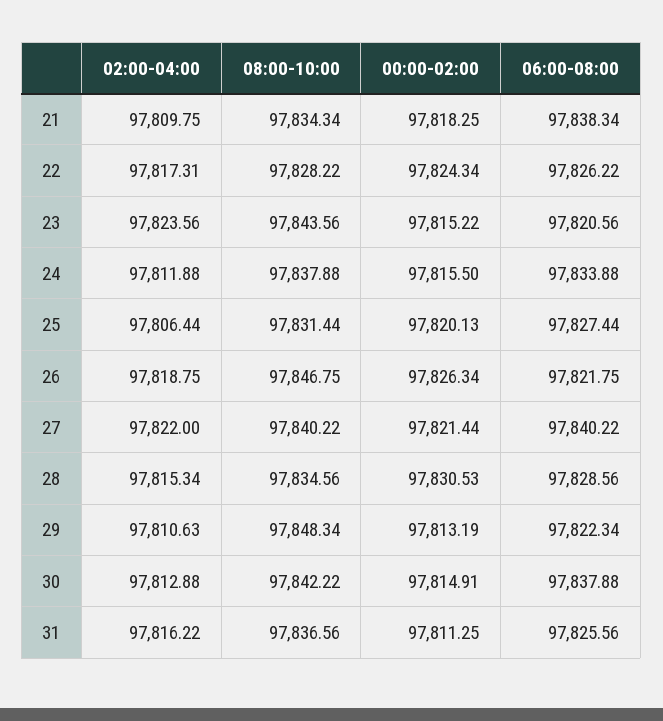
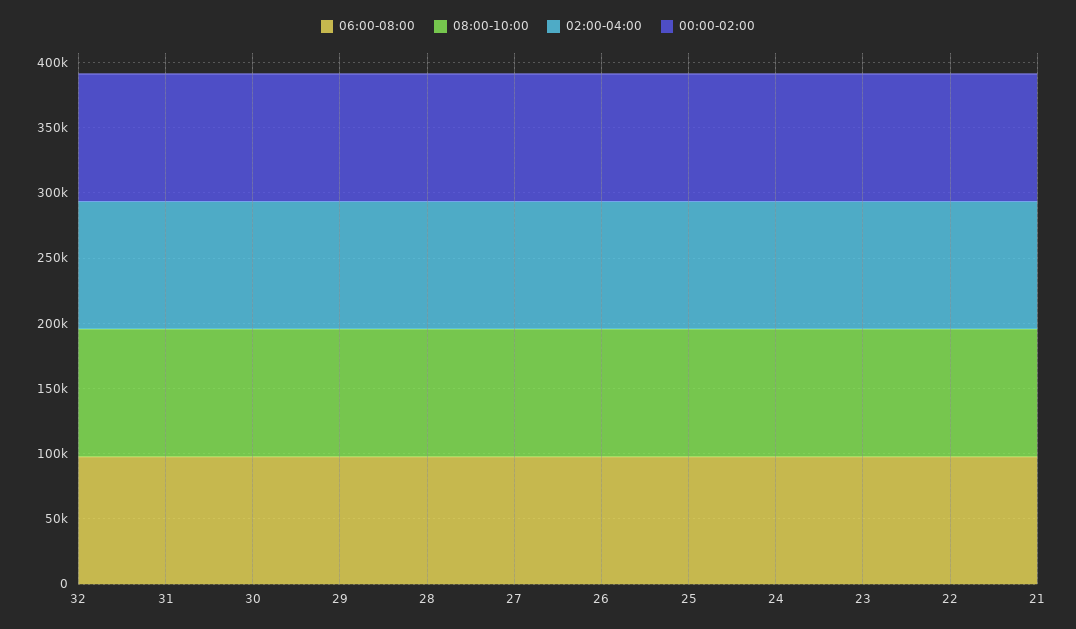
  {
    "02:00-04:00": {
      "21": 97809.75,
      "22": 97817.31,
      "23": 97823.56,
      "24": 97811.88,
      "25": 97806.44,
      "26": 97818.75,
      "27": 97822,
      "28": 97815.34,
      "29": 97810.63,
      "30": 97812.88,
-     "31": 97816.22
+     "31": 97816.22,
+     "32": 100000
    },
    "08:00-10:00": {
      "21": 97834.34,
      "22": 97828.22,
      "23": 97843.56,
      "24": 97837.88,
      "25": 97831.44,
      "26": 97846.75,
      "27": 97840.22,
      "28": 97834.56,
      "29": 97848.34,
      "30": 97842.22,
-     "31": 97836.56
+     "31": 97836.56,
+     "32": 100000
    },
    "00:00-02:00": {
      "21": 97818.25,
      "22": 97824.34,
      "23": 97815.22,
      "24": 97815.5,
      "25": 97820.13,
      "26": 97826.34,
      "27": 97821.44,
      "28": 97830.53,
      "29": 97813.19,
      "30": 97814.91,
-     "31": 97811.25
+     "31": 97811.25,
+     "32": 100000
    },
    "06:00-08:00": {
      "21": 97838.34,
      "22": 97826.22,
      "23": 97820.56,
      "24": 97833.88,
      "25": 97827.44,
      "26": 97821.75,
      "27": 97840.22,
      "28": 97828.56,
      "29": 97822.34,
      "30": 97837.88,
-     "31": 97825.56
+     "31": 97825.56,
+     "32": 100000
    }
  }

